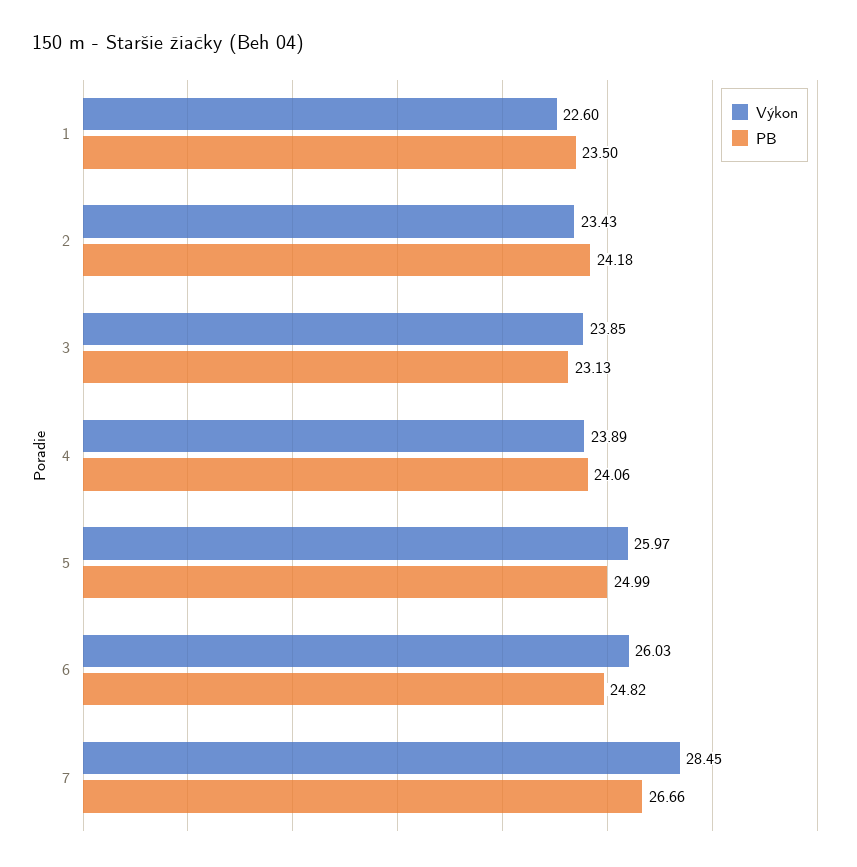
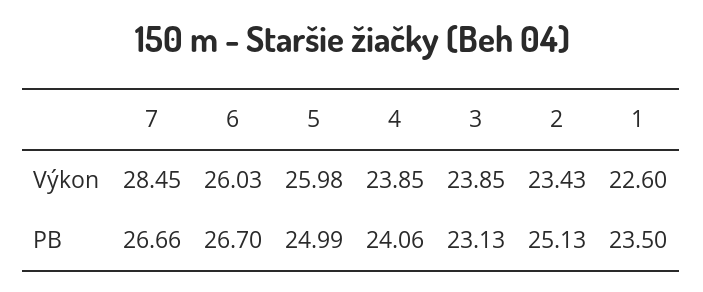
  {
    "Výkon": {
      "1": 22.6,
      "2": 23.43,
      "3": 23.85,
-     "4": 23.89,
+     "4": 23.85,
-     "5": 25.97,
+     "5": 25.98,
      "6": 26.03,
      "7": 28.45
    },
    "PB": {
      "1": 23.5,
-     "2": 24.18,
+     "2": 25.13,
      "3": 23.13,
      "4": 24.06,
      "5": 24.99,
-     "6": 24.82,
+     "6": 26.7,
      "7": 26.66
    }
  }

